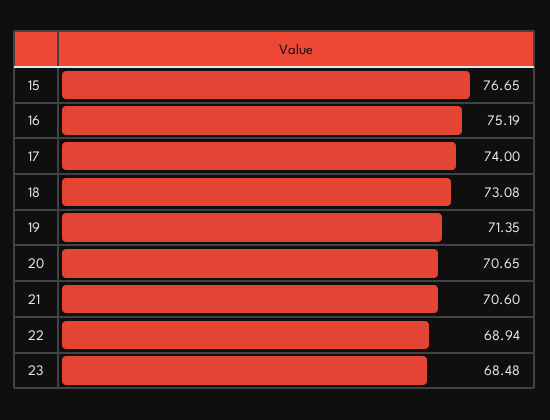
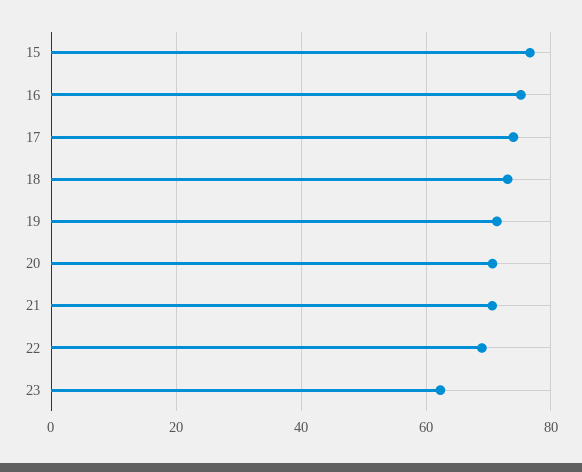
  {
    "15": 76.65,
    "16": 75.19,
    "17": 74,
    "18": 73.08,
    "19": 71.35,
    "20": 70.65,
    "21": 70.6,
    "22": 68.94,
-   "23": 68.48
+   "23": 62
  }

